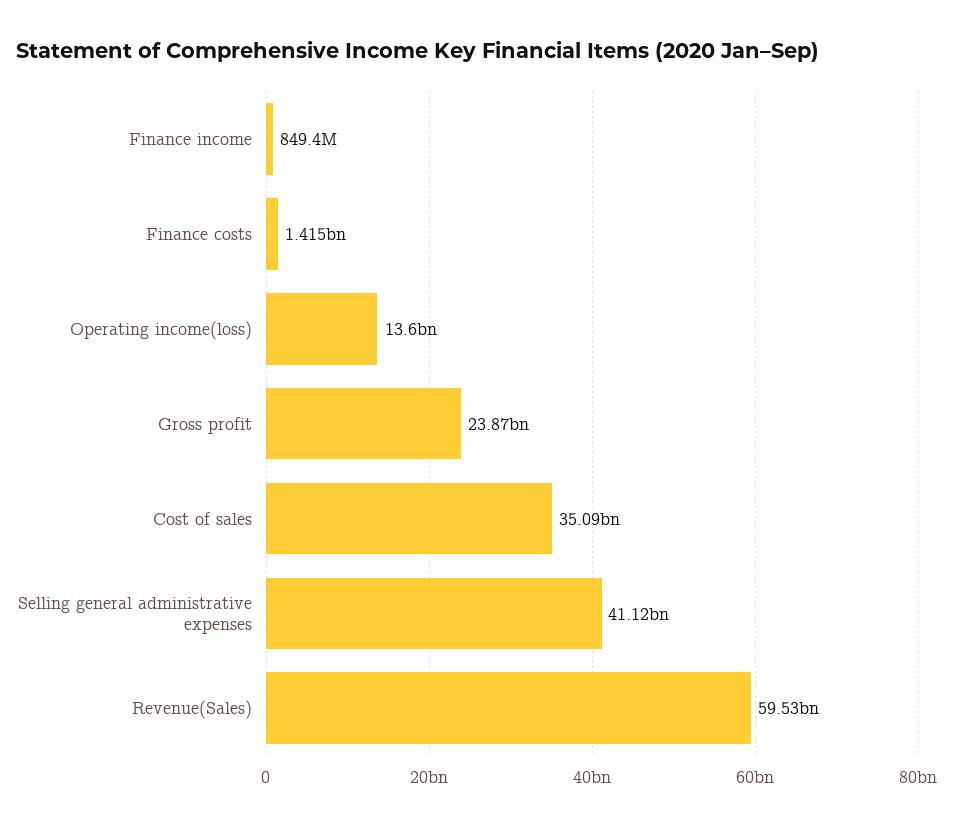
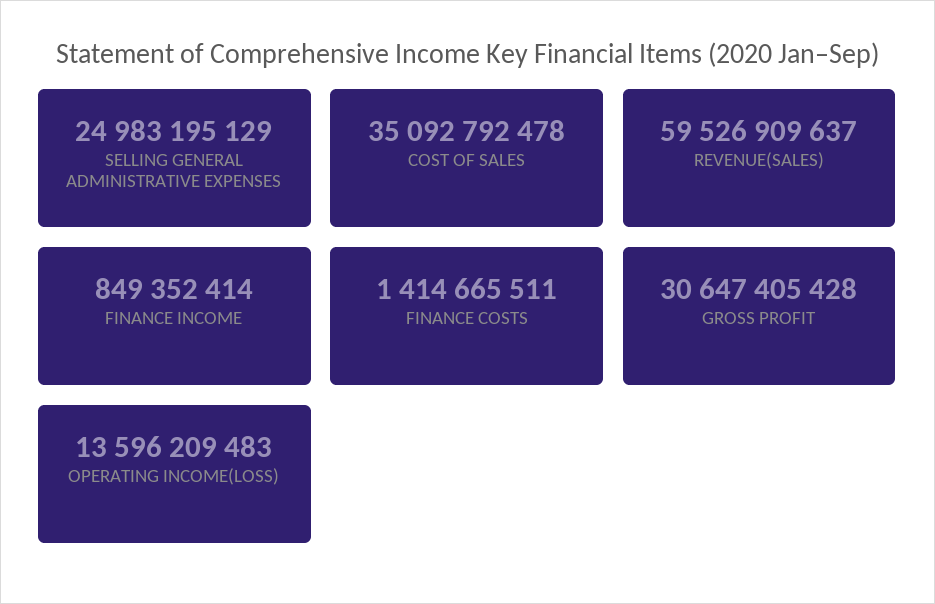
  {
    "Finance income": 849352414,
    "Finance costs": 1414665511,
    "Operating income(loss)": 13596209483,
-   "Gross profit": 23870000000,
+   "Gross profit": 30647405428,
    "Cost of sales": 35092792478,
-   "Selling general administrative expenses": 41120000000,
+   "Selling general administrative expenses": 24983195129,
    "Revenue(Sales)": 59526909637
  }

